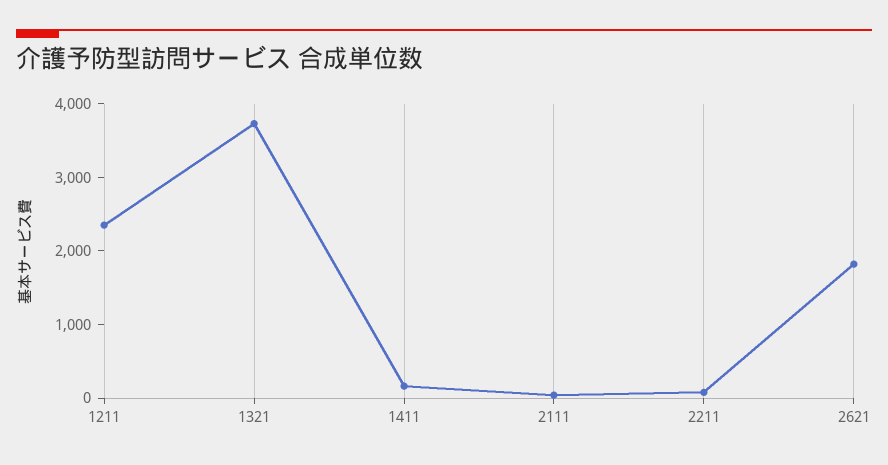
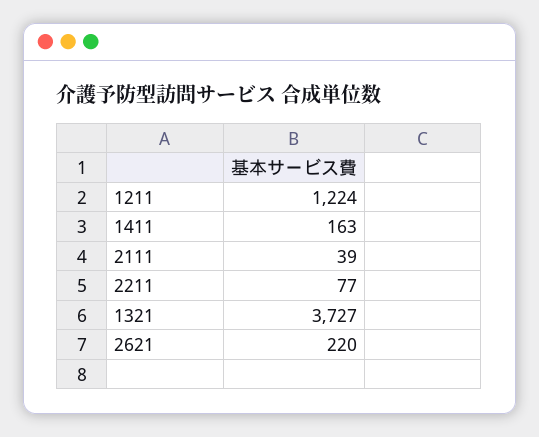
  {
-   "1211": 2400,
+   "1211": 1224,
    "1321": 3727,
    "1411": 163,
    "2111": 39,
    "2211": 77,
-   "2621": 1800
+   "2621": 220
  }

